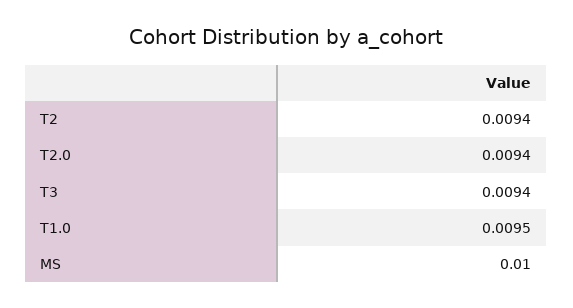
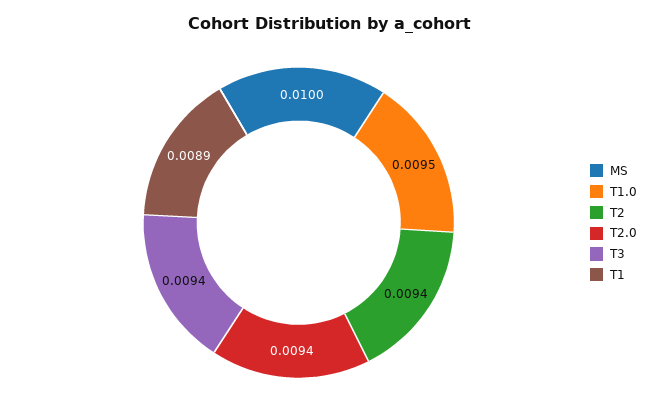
  {
    "T2": 0.0094,
    "T2.0": 0.0094,
    "T3": 0.0094,
    "T1.0": 0.0095,
-   "MS": 0.01
+   "MS": 0.01,
+   "T1": 0.0089
  }

